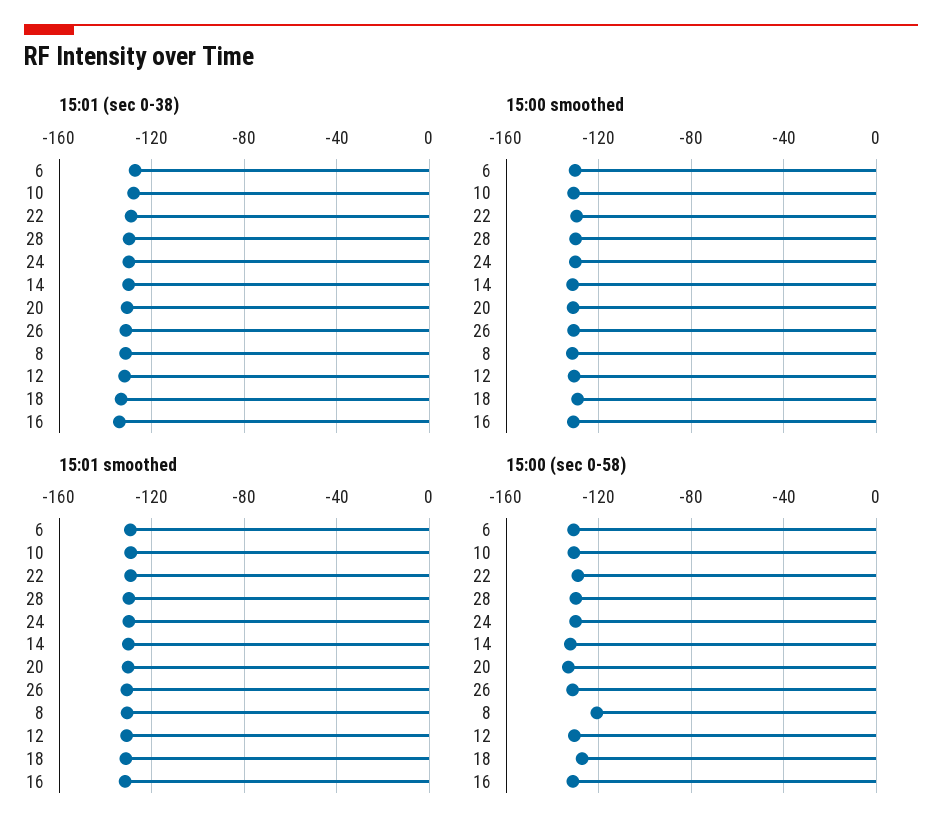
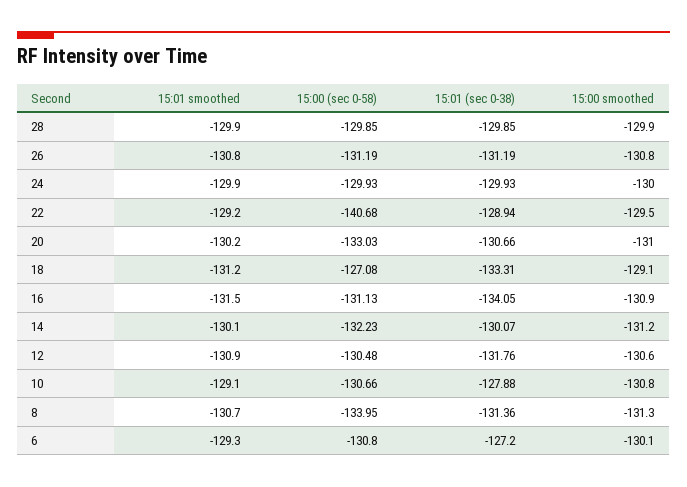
  {
    "15:01 (sec 0-38)": {
      "6": -127.2,
      "10": -127.88,
      "22": -128.94,
      "28": -129.85,
      "24": -129.93,
      "14": -130.07,
      "20": -130.66,
      "26": -131.19,
      "8": -131.36,
      "12": -131.76,
      "18": -133.31,
      "16": -134.05
    },
    "15:00 smoothed": {
      "6": -130.1,
      "10": -130.8,
      "22": -129.5,
      "28": -129.9,
      "24": -130,
      "14": -131.2,
      "20": -131,
      "26": -130.8,
      "8": -131.3,
      "12": -130.6,
      "18": -129.1,
      "16": -130.9
    },
    "15:01 smoothed": {
      "6": -129.3,
      "10": -129.1,
      "22": -129.2,
      "28": -129.9,
      "24": -129.9,
      "14": -130.1,
      "20": -130.2,
      "26": -130.8,
      "8": -130.7,
      "12": -130.9,
      "18": -131.2,
      "16": -131.5
    },
    "15:00 (sec 0-58)": {
      "6": -130.8,
      "10": -130.66,
-     "22": -130,
+     "22": -140.68,
      "28": -129.85,
      "24": -129.93,
      "14": -132.23,
      "20": -133.03,
      "26": -131.19,
-     "8": -120,
+     "8": -133.95,
      "12": -130.48,
      "18": -127.08,
      "16": -131.13
    }
  }

